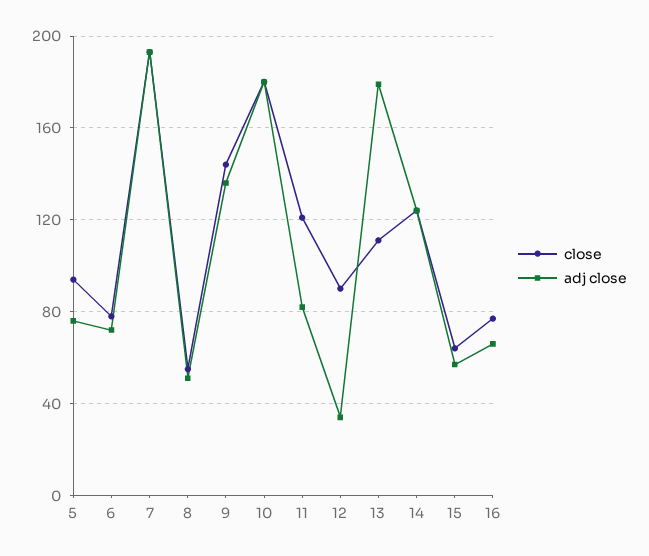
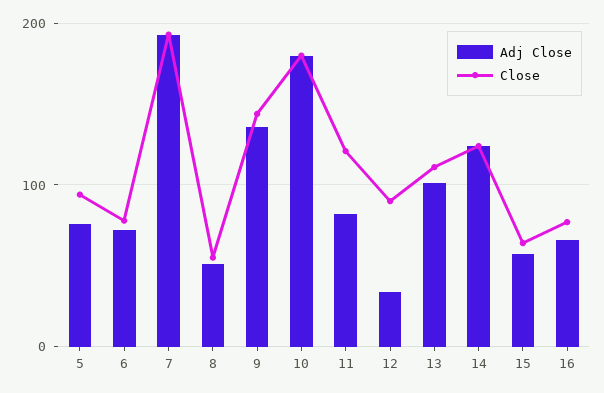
  {
    "close": {
      "5": 95,
      "6": 80,
      "7": 195,
      "8": 55,
      "9": 145,
      "10": 180,
      "11": 120,
      "12": 90,
      "13": 110,
      "14": 125,
      "15": 65,
      "16": 75
    },
    "adj close": {
      "5": 75,
      "6": 70,
      "7": 195,
      "8": 50,
      "9": 135,
      "10": 180,
      "11": 80,
      "12": 35,
-     "13": 180,
+     "13": 100,
      "14": 125,
      "15": 55,
      "16": 65
    }
  }

